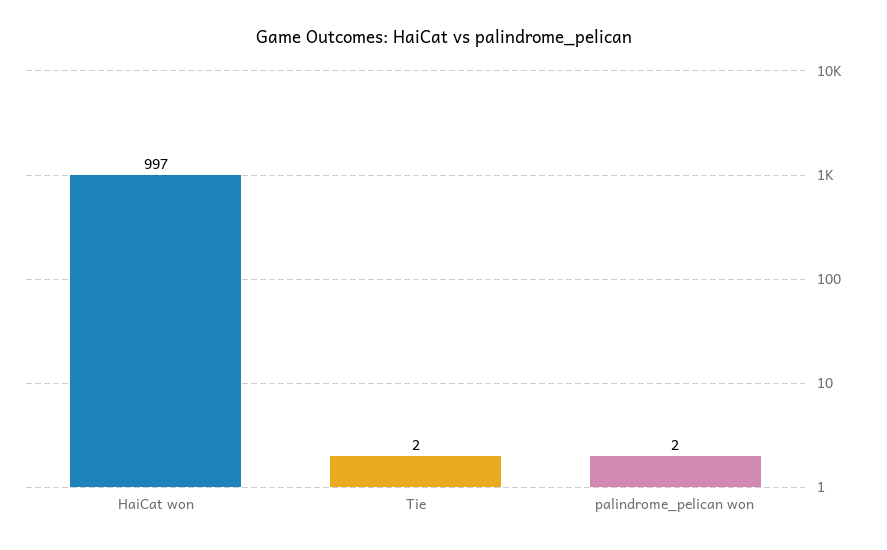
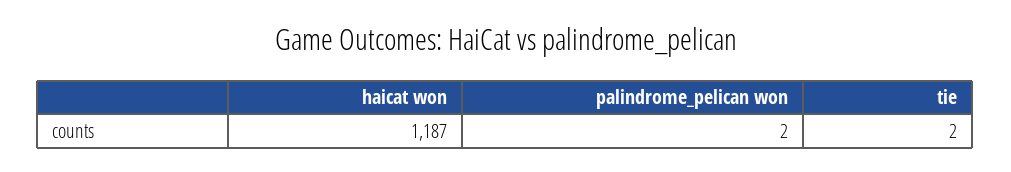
  {
-   "HaiCat won": 997,
+   "HaiCat won": 1187,
    "Tie": 2,
    "palindrome_pelican won": 2
  }

